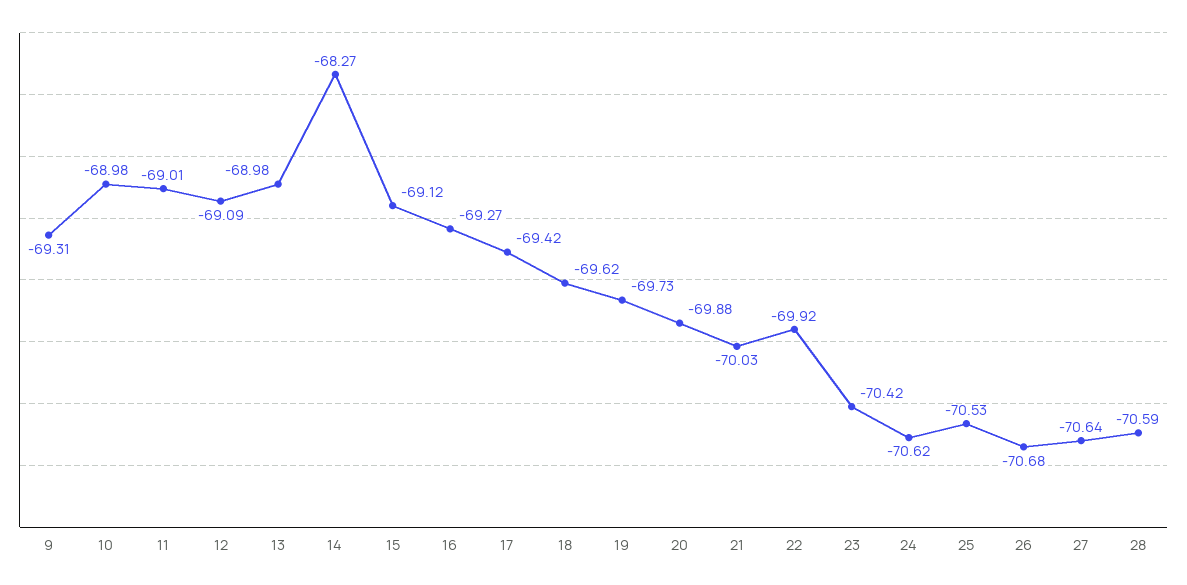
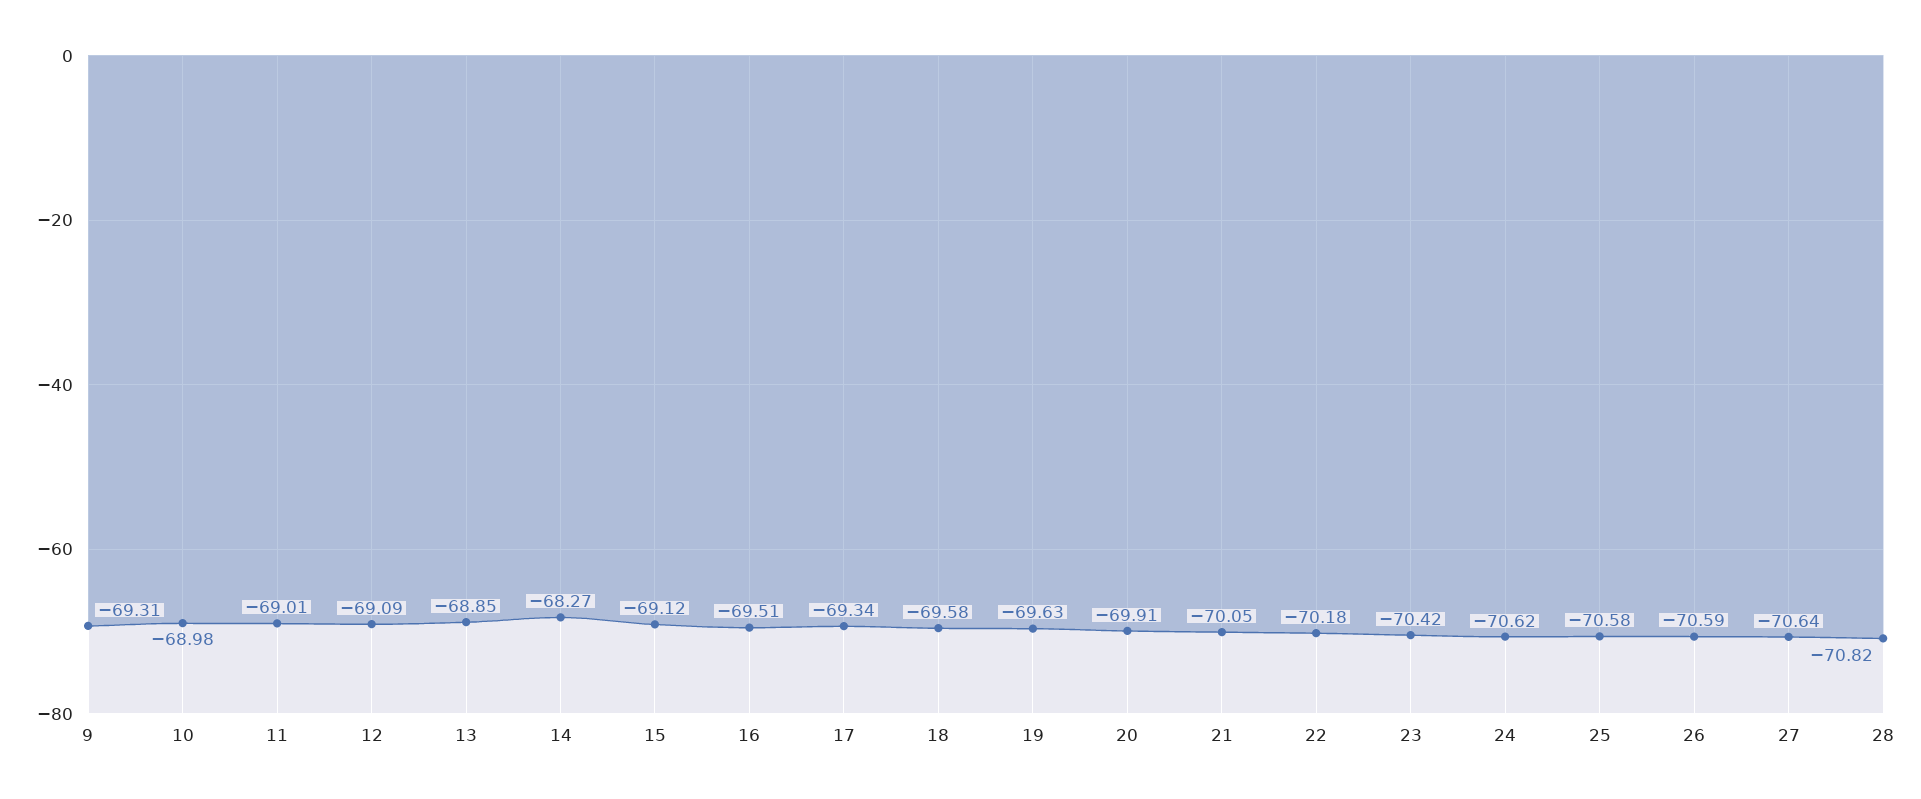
  {
    "9": -69.31,
    "10": -68.98,
    "11": -69.01,
    "12": -69.09,
-   "13": -68.98,
+   "13": -68.85,
    "14": -68.27,
    "15": -69.12,
-   "16": -69.27,
+   "16": -69.51,
-   "17": -69.42,
+   "17": -69.34,
-   "18": -69.62,
+   "18": -69.58,
-   "19": -69.73,
+   "19": -69.63,
-   "20": -69.88,
+   "20": -69.91,
-   "21": -70.03,
+   "21": -70.05,
-   "22": -69.92,
+   "22": -70.18,
    "23": -70.42,
    "24": -70.62,
-   "25": -70.53,
+   "25": -70.58,
-   "26": -70.68,
+   "26": -70.59,
    "27": -70.64,
-   "28": -70.59
+   "28": -70.82
  }

